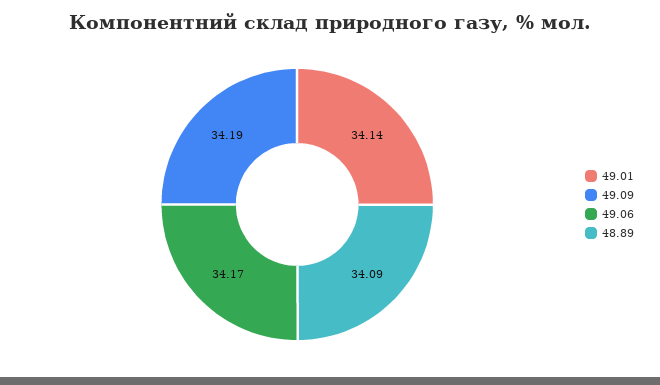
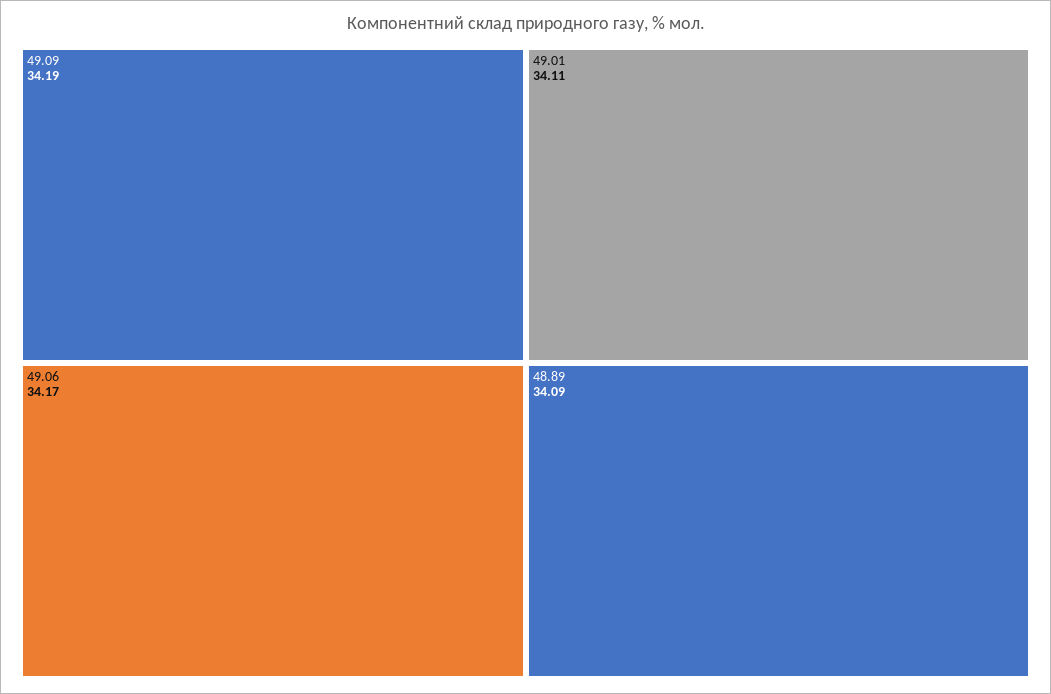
  {
-   "49.01": 34.14,
+   "49.01": 34.11,
    "49.09": 34.19,
    "49.06": 34.17,
    "48.89": 34.09
  }

